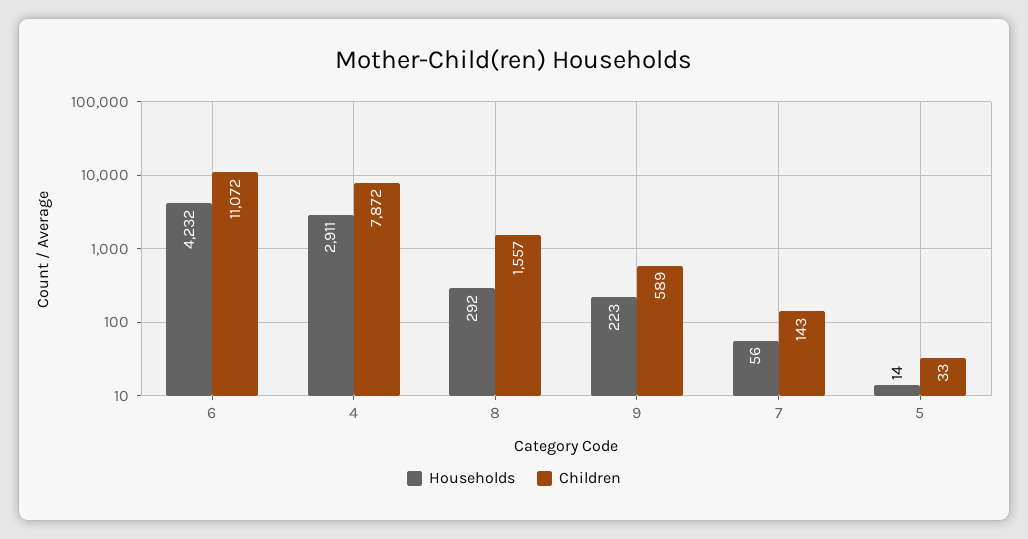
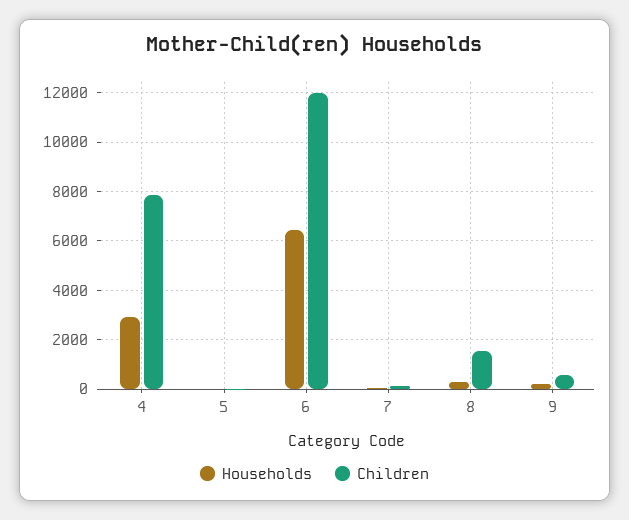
  {
    "Households": {
-     "6": 4232,
+     "6": 6500,
      "4": 2911,
      "8": 292,
      "9": 223,
      "7": 56,
      "5": 14
    },
    "Children": {
-     "6": 11072,
+     "6": 12000,
      "4": 7872,
      "8": 1557,
      "9": 589,
      "7": 143,
      "5": 33
    }
  }

